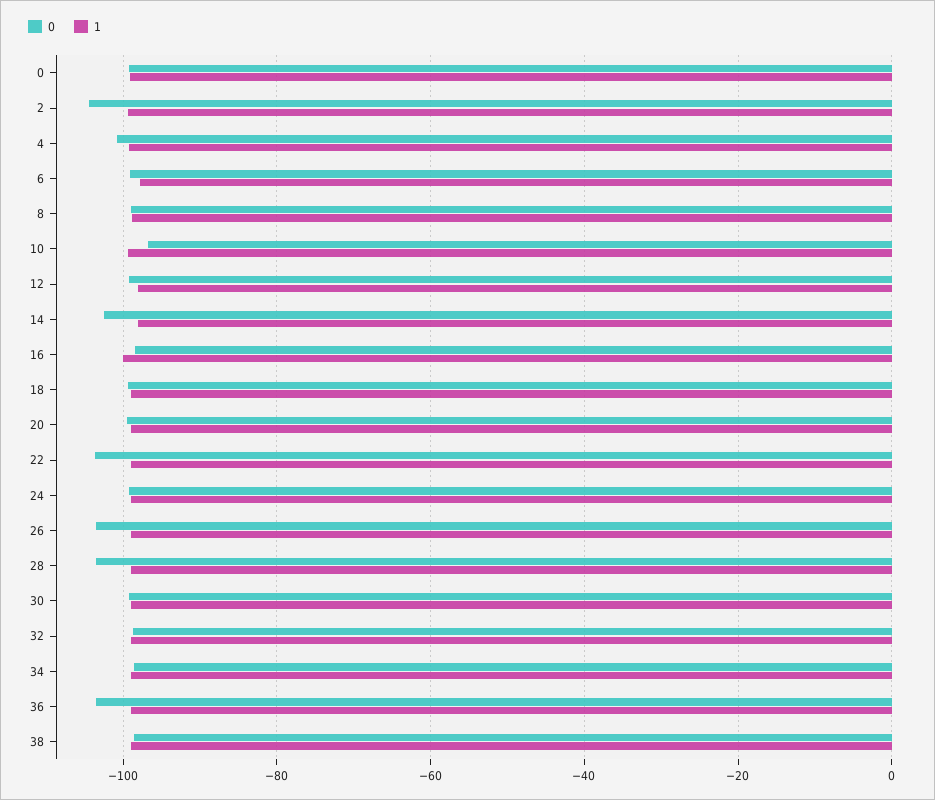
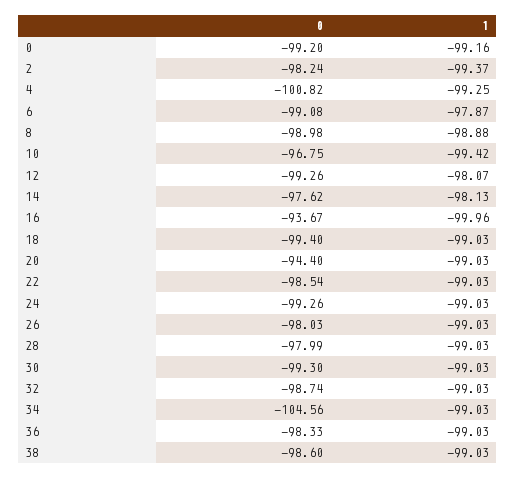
  {
    "0": {
      "0": -99.2,
-     "2": -104,
+     "2": -98.24,
      "4": -100.82,
      "6": -99.08,
      "8": -98.98,
      "10": -96.75,
      "12": -99.26,
-     "14": -102,
+     "14": -97.62,
-     "16": -98,
+     "16": -93.67,
      "18": -99.4,
-     "20": -100,
+     "20": -94.4,
-     "22": -104,
+     "22": -98.54,
      "24": -99.26,
-     "26": -104,
+     "26": -98.03,
-     "28": -104,
+     "28": -97.99,
      "30": -99.3,
      "32": -98.74,
-     "34": -98,
+     "34": -104.56,
-     "36": -104,
+     "36": -98.33,
      "38": -98.6
    },
    "1": {
      "0": -99.16,
      "2": -99.37,
      "4": -99.25,
      "6": -97.87,
      "8": -98.88,
      "10": -99.42,
      "12": -98.07,
      "14": -98.13,
      "16": -99.96,
      "18": -99.03,
      "20": -99.03,
      "22": -99.03,
      "24": -99.03,
      "26": -99.03,
      "28": -99.03,
      "30": -99.03,
      "32": -99.03,
      "34": -99.03,
      "36": -99.03,
      "38": -99.03
    }
  }

